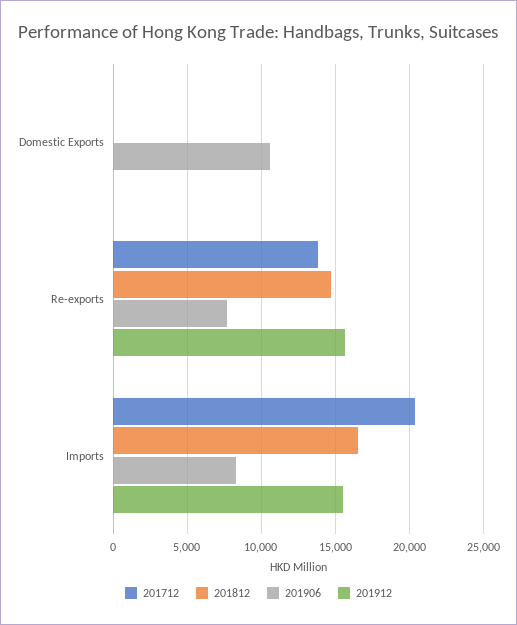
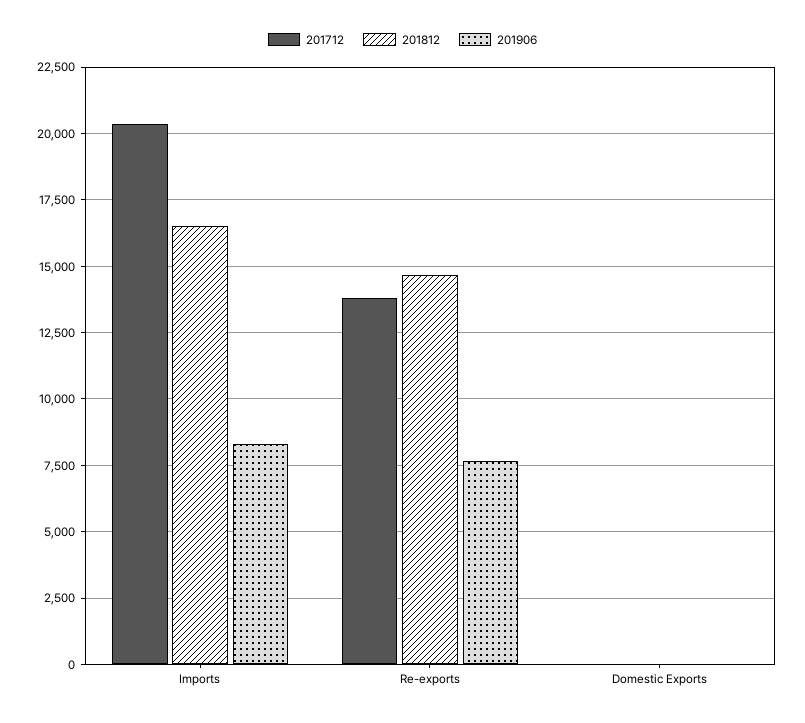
  {
    "201712": {
      "Domestic Exports": 0,
      "Re-exports": 13750,
      "Imports": 20250
    },
    "201812": {
      "Domestic Exports": 0,
      "Re-exports": 14750,
      "Imports": 16500
    },
    "201906": {
-     "Domestic Exports": 10500,
+     "Domestic Exports": 0,
      "Re-exports": 7750,
      "Imports": 8250
-   },
+   }
-   "201912": {
-     "Domestic Exports": 0,
-     "Re-exports": 15500,
-     "Imports": 15500
-   }
  }

